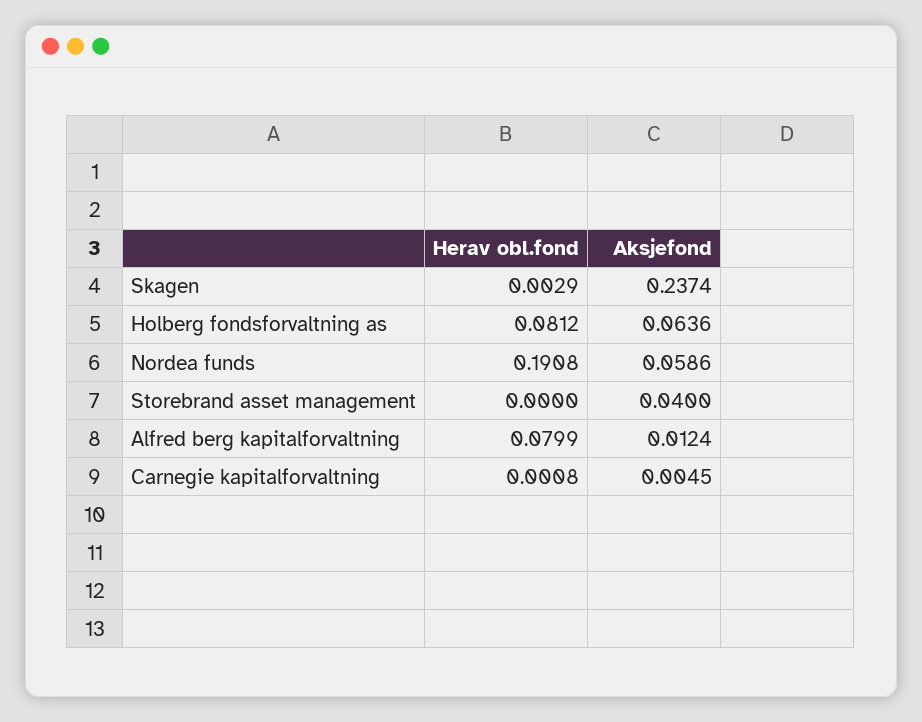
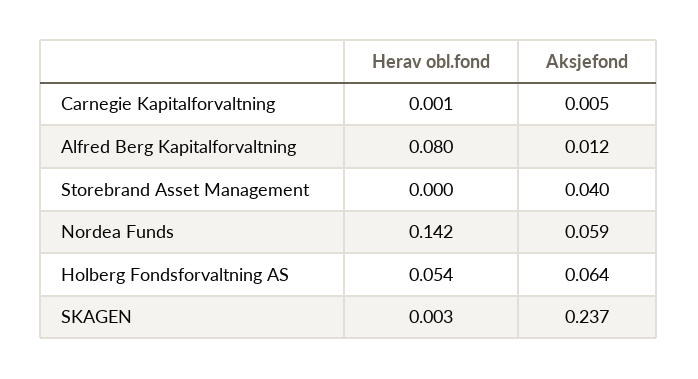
  {
    "Herav obl.fond": {
      "Skagen": 0.0029,
-     "Holberg fondsforvaltning as": 0.0812,
+     "Holberg fondsforvaltning as": 0.054,
-     "Nordea funds": 0.1908,
+     "Nordea funds": 0.142,
      "Storebrand asset management": 0,
      "Alfred berg kapitalforvaltning": 0.0799,
      "Carnegie kapitalforvaltning": 0.0008
    },
    "Aksjefond": {
      "Skagen": 0.2374,
      "Holberg fondsforvaltning as": 0.0636,
      "Nordea funds": 0.0586,
      "Storebrand asset management": 0.04,
      "Alfred berg kapitalforvaltning": 0.0124,
      "Carnegie kapitalforvaltning": 0.0045
    }
  }

